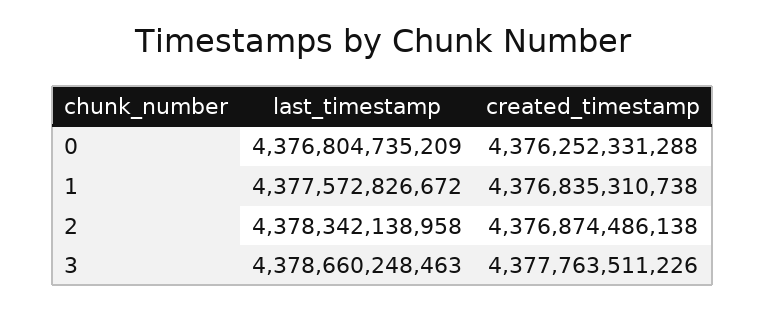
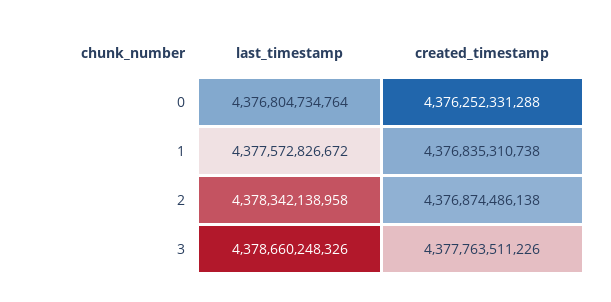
  {
    "last_timestamp": {
-     "0": 4376804735209,
+     "0": 4376804734764,
      "1": 4377572826672,
      "2": 4378342138958,
-     "3": 4378660248463
+     "3": 4378660248326
    },
    "created_timestamp": {
      "0": 4376252331288,
      "1": 4376835310738,
      "2": 4376874486138,
      "3": 4377763511226
    }
  }

